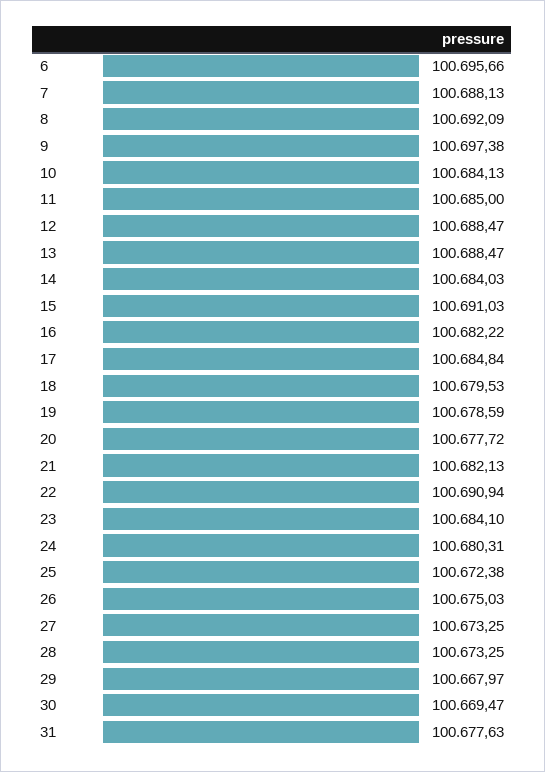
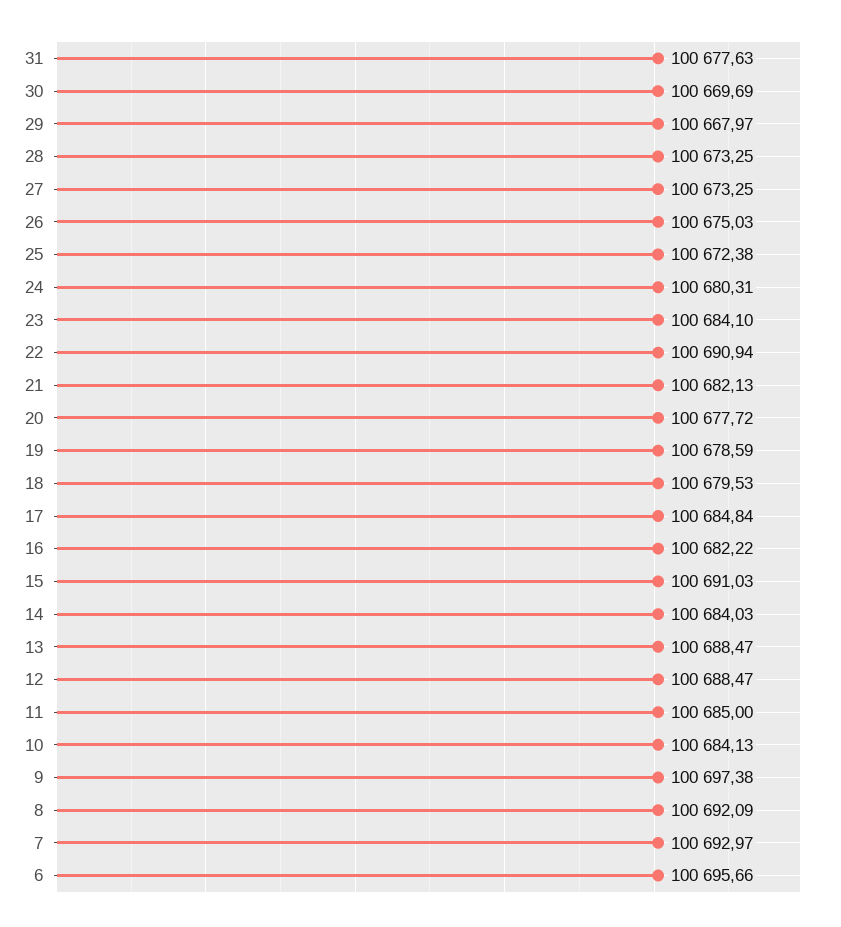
  {
    "6": 100695.66,
-   "7": 100688.13,
+   "7": 100692.97,
    "8": 100692.09,
    "9": 100697.38,
    "10": 100684.13,
    "11": 100685,
    "12": 100688.47,
    "13": 100688.47,
    "14": 100684.03,
    "15": 100691.03,
    "16": 100682.22,
    "17": 100684.84,
    "18": 100679.53,
    "19": 100678.59,
    "20": 100677.72,
    "21": 100682.13,
    "22": 100690.94,
    "23": 100684.1,
    "24": 100680.31,
    "25": 100672.38,
    "26": 100675.03,
    "27": 100673.25,
    "28": 100673.25,
    "29": 100667.97,
-   "30": 100669.47,
+   "30": 100669.69,
    "31": 100677.63
  }

